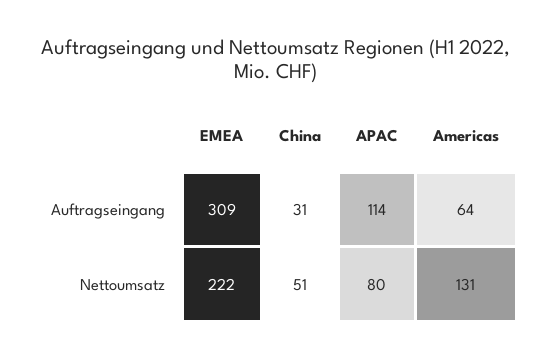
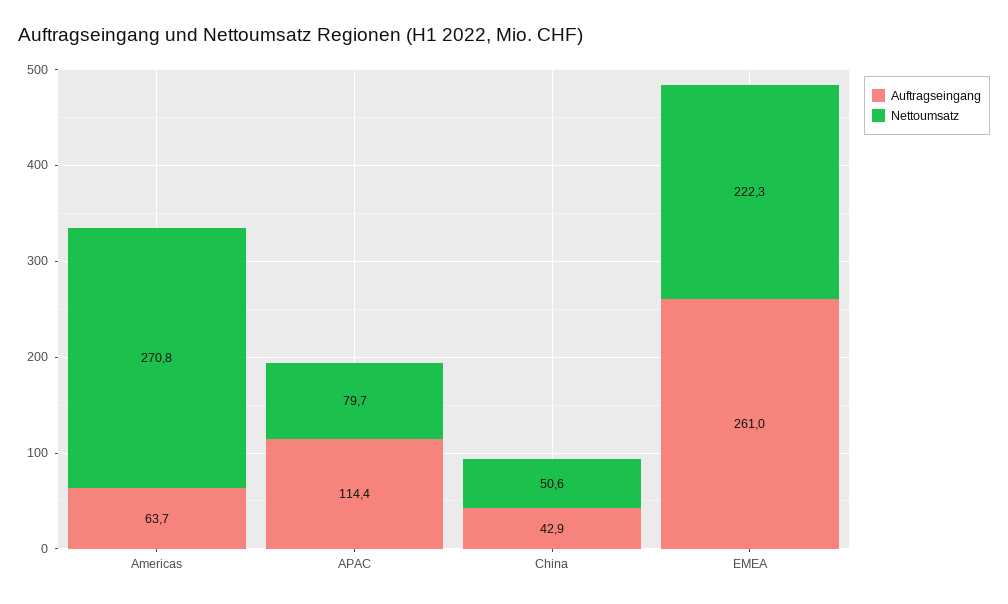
  {
    "Auftragseingang": {
-     "EMEA": 309,
+     "EMEA": 261,
-     "China": 31,
+     "China": 42.9,
      "APAC": 114.4,
      "Americas": 63.7
    },
    "Nettoumsatz": {
      "EMEA": 222.3,
      "China": 50.6,
      "APAC": 79.7,
-     "Americas": 131
+     "Americas": 270.8
    }
  }

